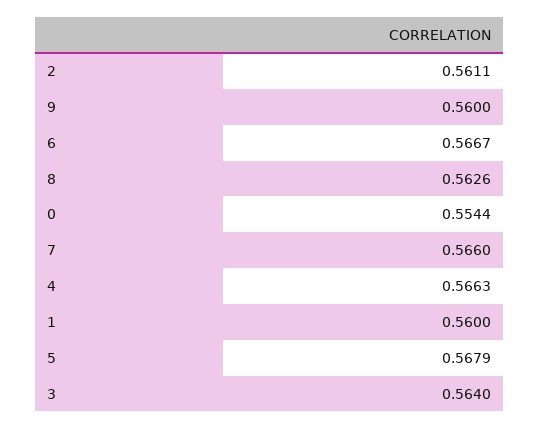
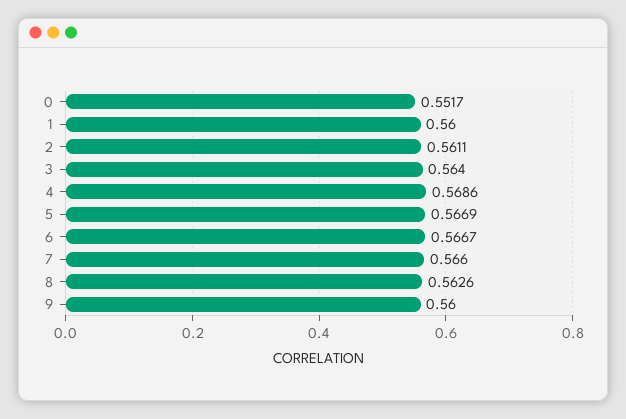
  {
    "2": 0.5611,
    "9": 0.56,
    "6": 0.5667,
    "8": 0.5626,
-   "0": 0.5544,
+   "0": 0.5517,
    "7": 0.566,
-   "4": 0.5663,
+   "4": 0.5686,
    "1": 0.56,
-   "5": 0.5679,
+   "5": 0.5669,
    "3": 0.564
  }

